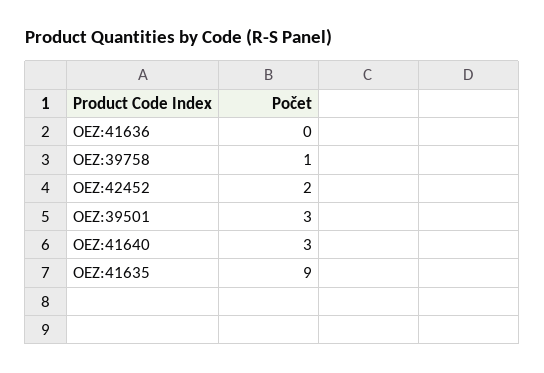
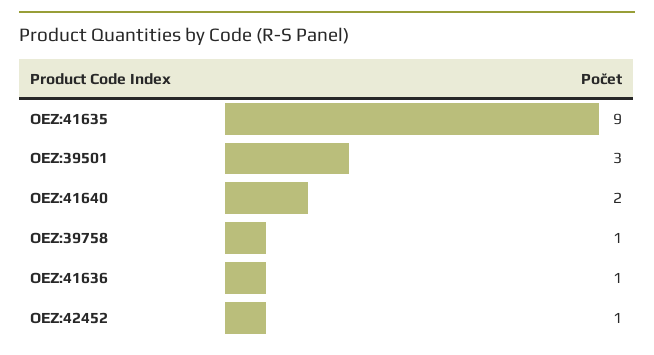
  {
-   "OEZ:41636": 0,
+   "OEZ:41636": 1,
    "OEZ:39758": 1,
-   "OEZ:42452": 2,
+   "OEZ:42452": 1,
    "OEZ:39501": 3,
-   "OEZ:41640": 3,
+   "OEZ:41640": 2,
    "OEZ:41635": 9
  }

